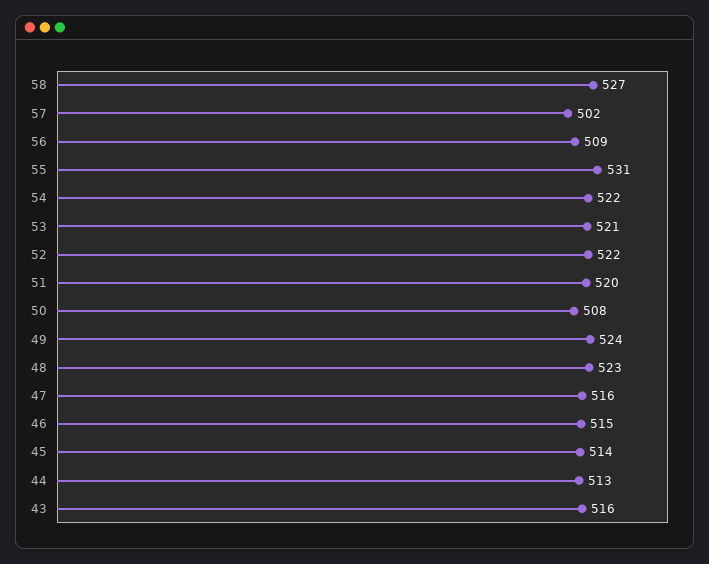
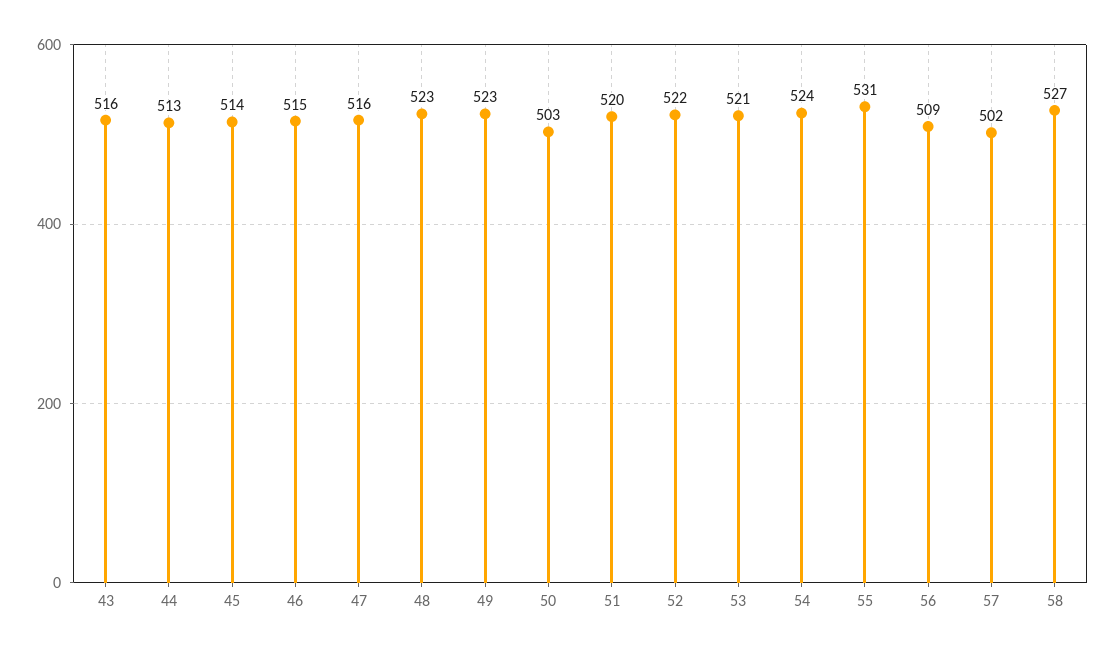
  {
    "58": 527,
    "57": 502,
    "56": 509,
    "55": 531,
-   "54": 522,
+   "54": 524,
    "53": 521,
    "52": 522,
    "51": 520,
-   "50": 508,
+   "50": 503,
-   "49": 524,
+   "49": 523,
    "48": 523,
    "47": 516,
    "46": 515,
    "45": 514,
    "44": 513,
    "43": 516
  }

